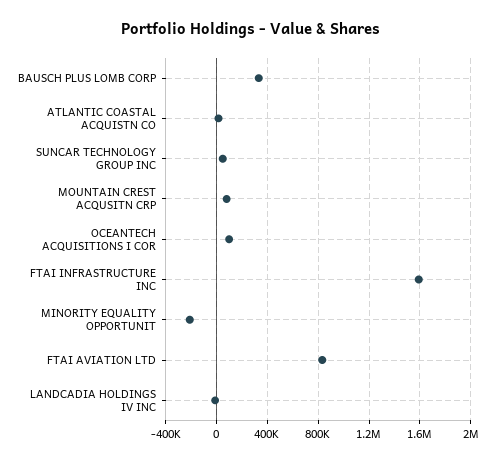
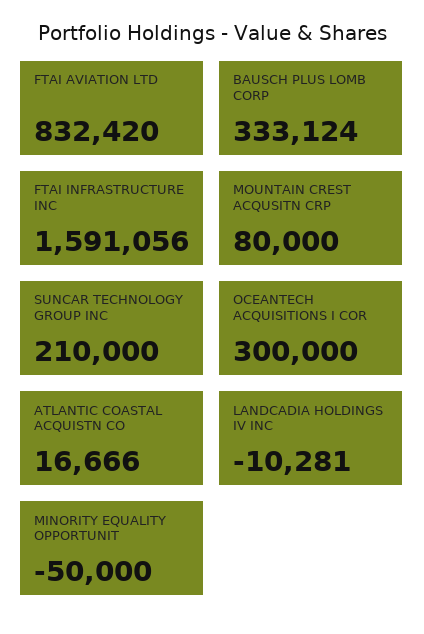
  {
    "BAUSCH PLUS LOMB CORP": 333124,
    "ATLANTIC COASTAL ACQUISTN CO": 16666,
-   "SUNCAR TECHNOLOGY GROUP INC": 50000,
+   "SUNCAR TECHNOLOGY GROUP INC": 210000,
    "MOUNTAIN CREST ACQUSITN CRP": 80000,
-   "OCEANTECH ACQUISITIONS I COR": 100000,
+   "OCEANTECH ACQUISITIONS I COR": 300000,
    "FTAI INFRASTRUCTURE INC": 1591056,
-   "MINORITY EQUALITY OPPORTUNIT": -200000,
+   "MINORITY EQUALITY OPPORTUNIT": -50000,
    "FTAI AVIATION LTD": 832420,
    "LANDCADIA HOLDINGS IV INC": -10281
  }

